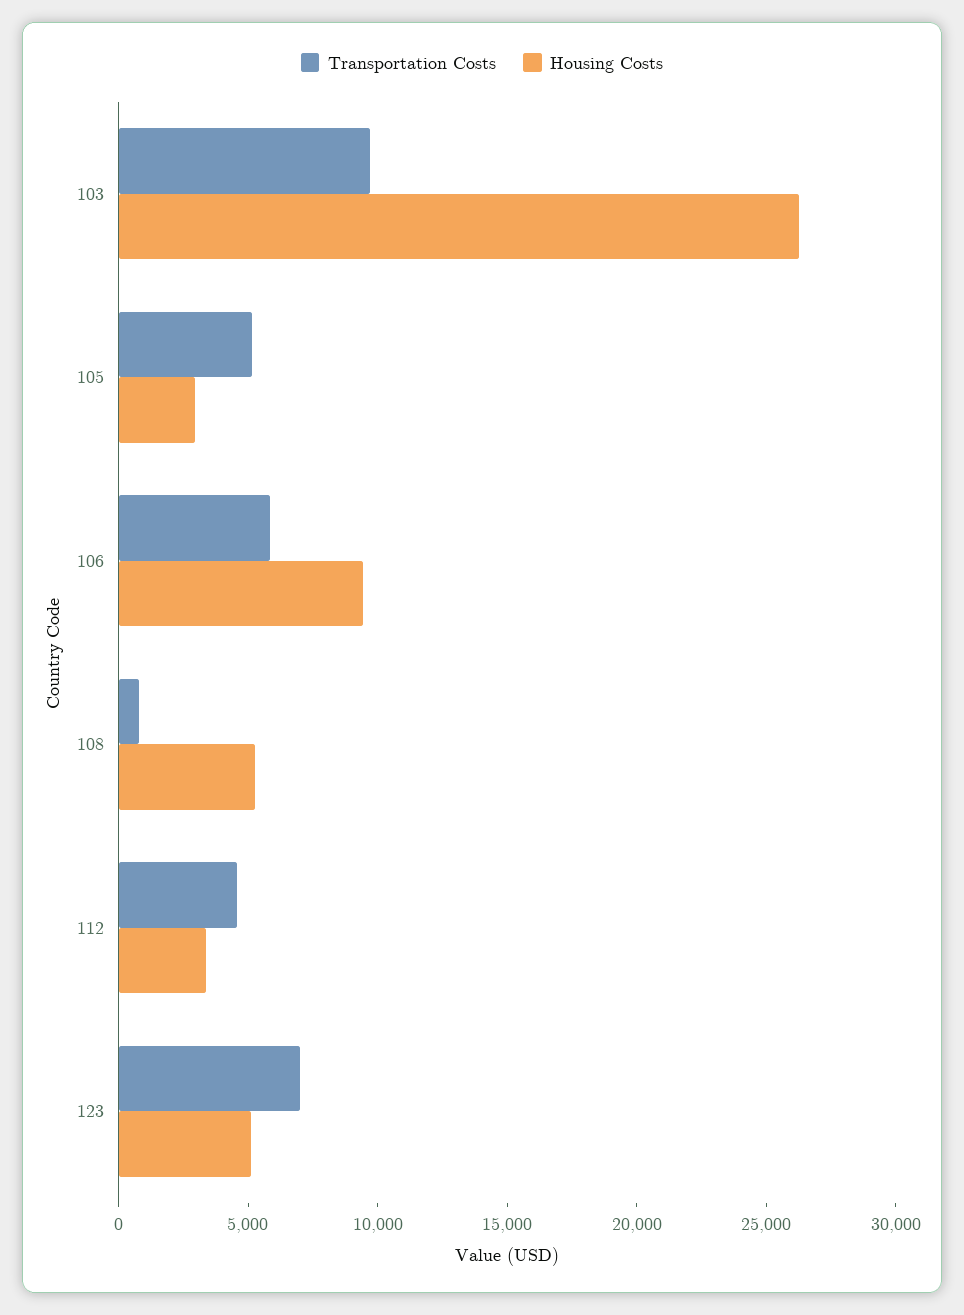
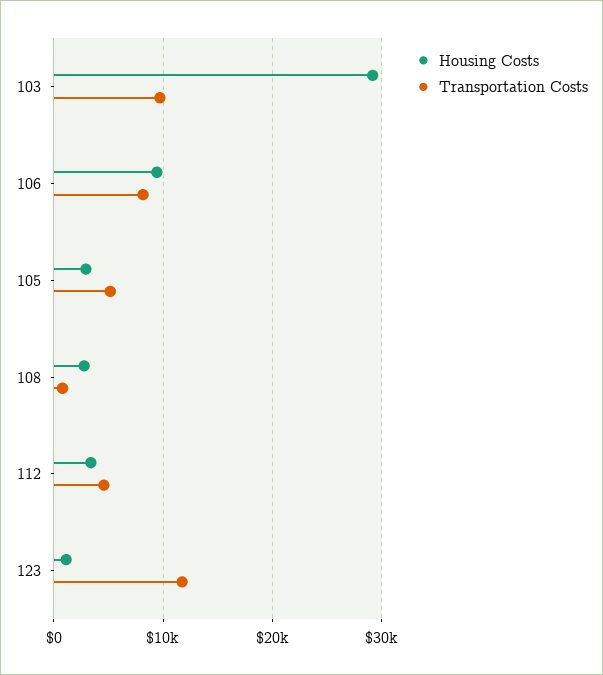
  {
    "Transportation Costs": {
      "103": 10000,
      "105": 5000,
-     "106": 6000,
+     "106": 8000,
      "108": 1000,
      "112": 5000,
-     "123": 7000
+     "123": 12000
    },
    "Housing Costs": {
-     "103": 26000,
+     "103": 29000,
      "105": 3000,
      "106": 9000,
-     "108": 5000,
+     "108": 3000,
      "112": 3000,
-     "123": 5000
+     "123": 1000
    }
  }

